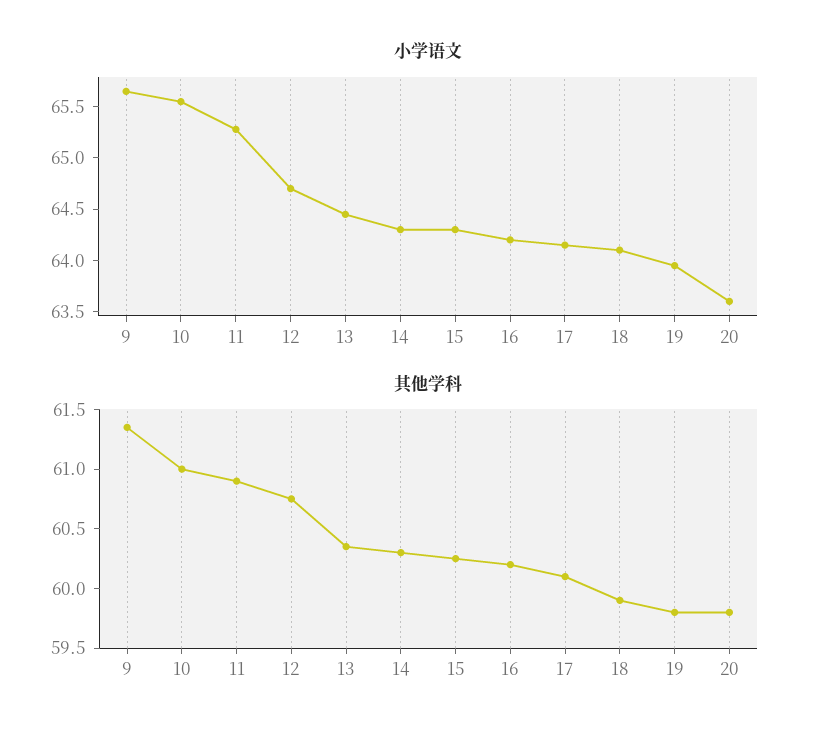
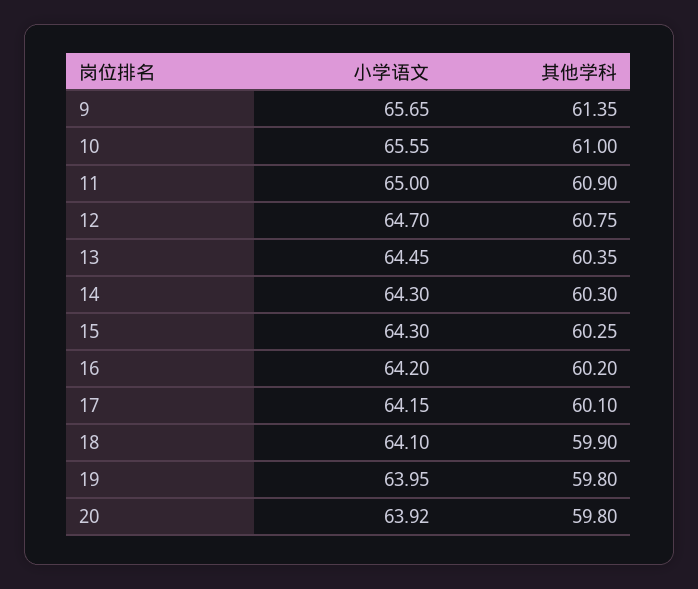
  {
    "小学语文": {
      "9": 65.65,
      "10": 65.55,
-     "11": 65.3,
+     "11": 65,
      "12": 64.7,
      "13": 64.45,
      "14": 64.3,
      "15": 64.3,
      "16": 64.2,
      "17": 64.15,
      "18": 64.1,
      "19": 63.95,
-     "20": 63.6
+     "20": 63.92
    },
    "其他学科": {
      "9": 61.35,
      "10": 61,
      "11": 60.9,
      "12": 60.75,
      "13": 60.35,
      "14": 60.3,
      "15": 60.25,
      "16": 60.2,
      "17": 60.1,
      "18": 59.9,
      "19": 59.8,
      "20": 59.8
    }
  }

